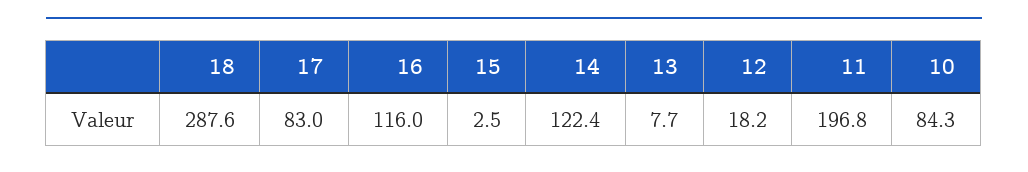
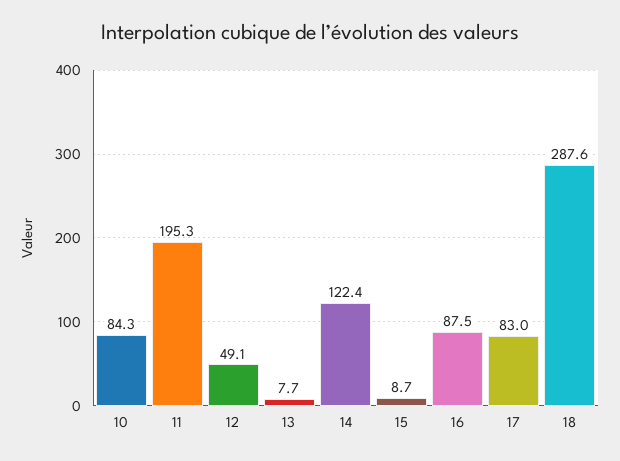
  {
    "18": 287.6,
    "17": 83,
-   "16": 116,
+   "16": 87.5,
-   "15": 2.5,
+   "15": 8.7,
    "14": 122.4,
    "13": 7.7,
-   "12": 18.2,
+   "12": 49.1,
-   "11": 196.8,
+   "11": 195.3,
    "10": 84.3
  }

